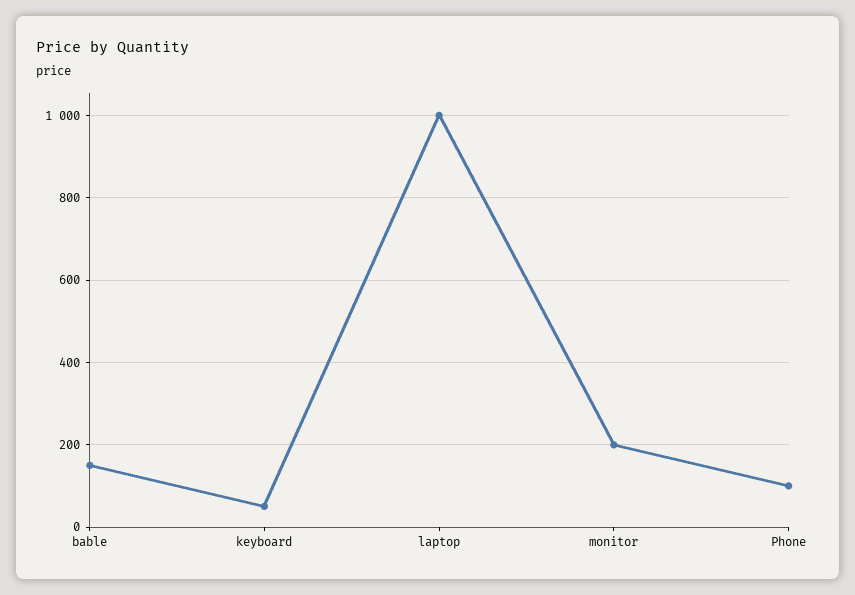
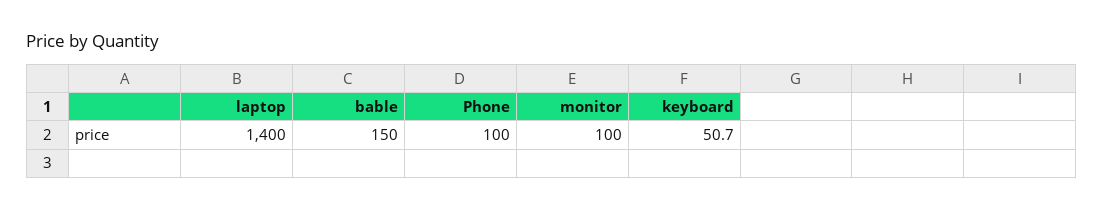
  {
    "bable": 150,
    "keyboard": 50.7,
-   "laptop": 1000,
+   "laptop": 1400,
-   "monitor": 200,
+   "monitor": 100,
    "Phone": 100
  }

